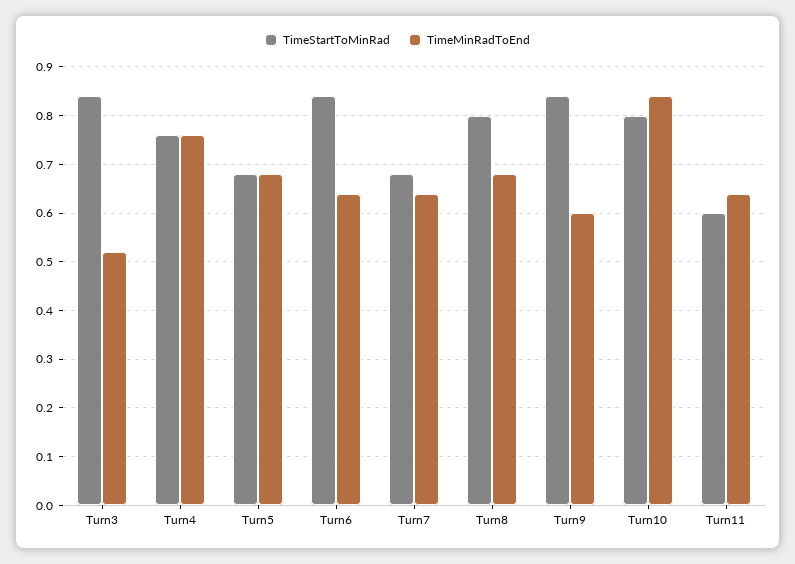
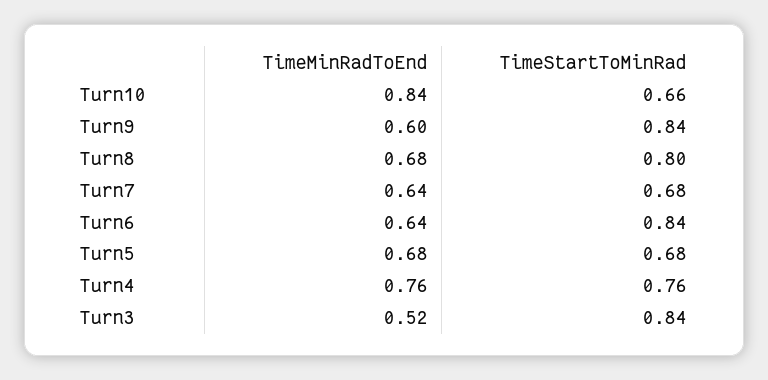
  {
    "TimeStartToMinRad": {
      "Turn3": 0.84,
      "Turn4": 0.76,
      "Turn5": 0.68,
      "Turn6": 0.84,
      "Turn7": 0.68,
      "Turn8": 0.8,
      "Turn9": 0.84,
-     "Turn10": 0.8,
+     "Turn10": 0.66
-     "Turn11": 0.6
    },
    "TimeMinRadToEnd": {
      "Turn3": 0.52,
      "Turn4": 0.76,
      "Turn5": 0.68,
      "Turn6": 0.64,
      "Turn7": 0.64,
      "Turn8": 0.68,
      "Turn9": 0.6,
-     "Turn10": 0.84,
+     "Turn10": 0.84
-     "Turn11": 0.65
    }
  }

